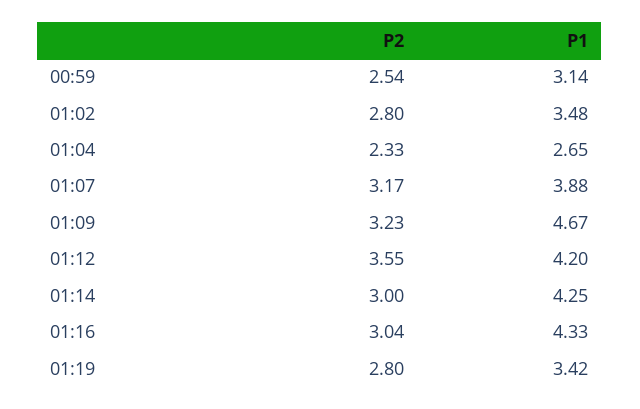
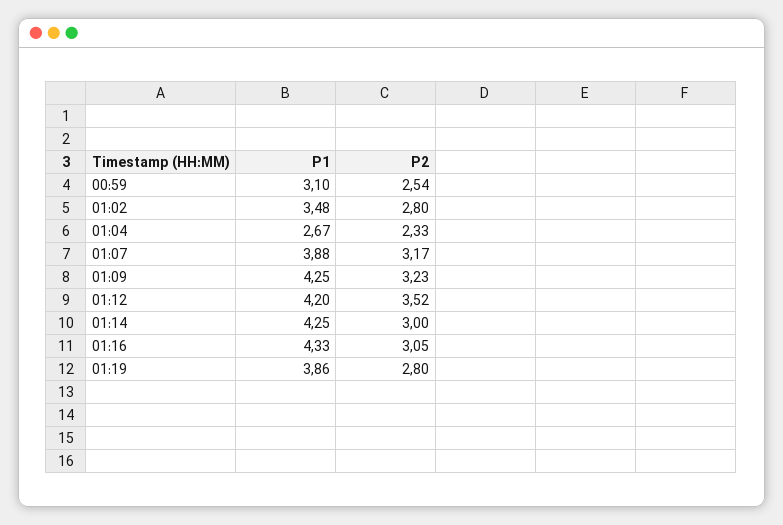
  {
    "P2": {
      "00:59": 2.54,
      "01:02": 2.8,
      "01:04": 2.33,
      "01:07": 3.17,
      "01:09": 3.23,
-     "01:12": 3.55,
+     "01:12": 3.52,
      "01:14": 3,
-     "01:16": 3.04,
+     "01:16": 3.05,
      "01:19": 2.8
    },
    "P1": {
-     "00:59": 3.14,
+     "00:59": 3.1,
      "01:02": 3.48,
-     "01:04": 2.65,
+     "01:04": 2.67,
      "01:07": 3.88,
-     "01:09": 4.67,
+     "01:09": 4.25,
      "01:12": 4.2,
      "01:14": 4.25,
      "01:16": 4.33,
-     "01:19": 3.42
+     "01:19": 3.86
    }
  }

